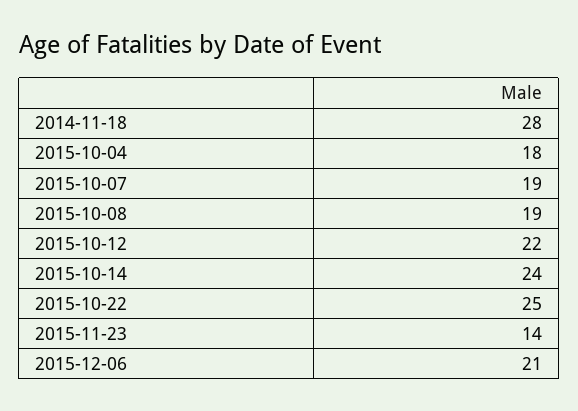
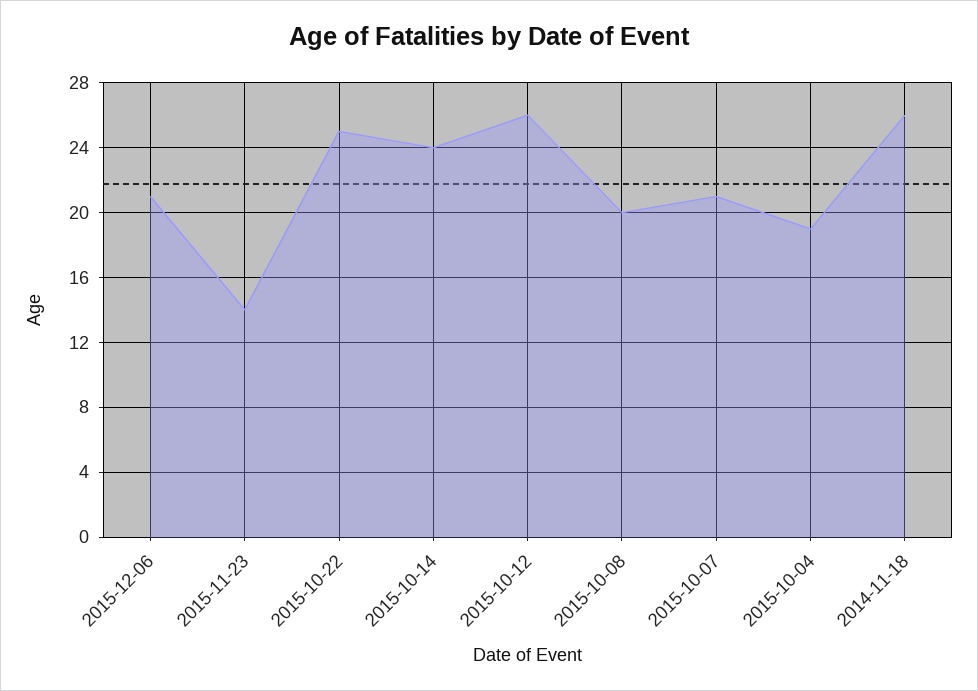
  {
-   "2014-11-18": 28,
+   "2014-11-18": 26,
-   "2015-10-04": 18,
+   "2015-10-04": 19,
-   "2015-10-07": 19,
+   "2015-10-07": 21,
-   "2015-10-08": 19,
+   "2015-10-08": 20,
-   "2015-10-12": 22,
+   "2015-10-12": 26,
    "2015-10-14": 24,
    "2015-10-22": 25,
    "2015-11-23": 14,
    "2015-12-06": 21
  }

